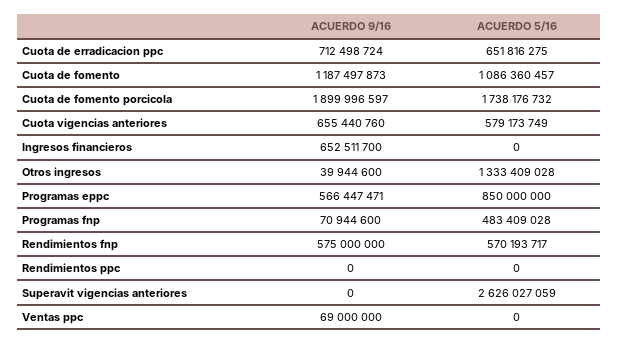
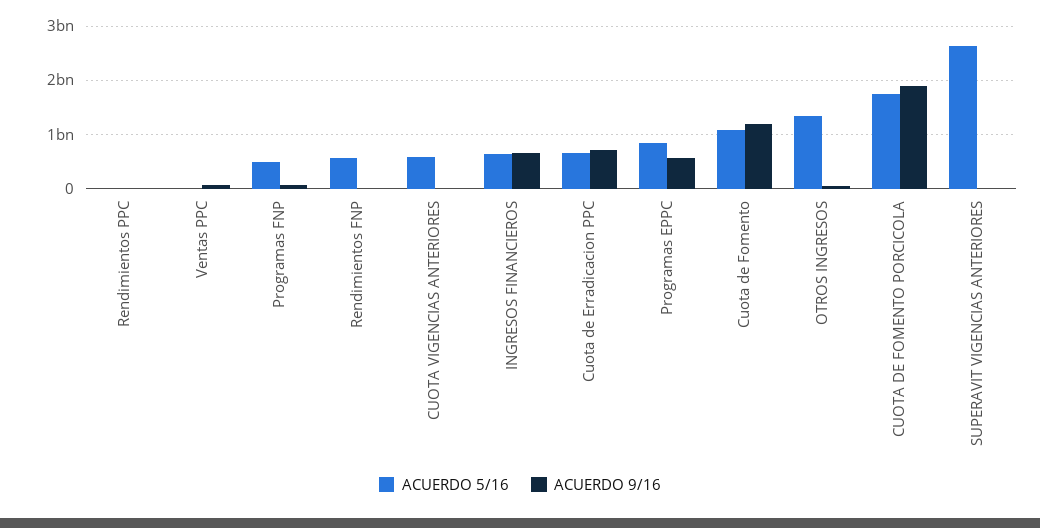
  {
    "ACUERDO 9/16": {
      "Cuota de erradicacion ppc": 712498724,
      "Cuota de fomento": 1187497873,
      "Cuota de fomento porcicola": 1899996597,
-     "Cuota vigencias anteriores": 655440760,
+     "Cuota vigencias anteriores": 0,
      "Ingresos financieros": 652511700,
      "Otros ingresos": 39944600,
      "Programas eppc": 566447471,
      "Programas fnp": 70944600,
-     "Rendimientos fnp": 575000000,
+     "Rendimientos fnp": 0,
      "Rendimientos ppc": 0,
      "Superavit vigencias anteriores": 0,
      "Ventas ppc": 69000000
    },
    "ACUERDO 5/16": {
      "Cuota de erradicacion ppc": 651816275,
      "Cuota de fomento": 1086360457,
      "Cuota de fomento porcicola": 1738176732,
      "Cuota vigencias anteriores": 579173749,
-     "Ingresos financieros": 0,
+     "Ingresos financieros": 600000000,
      "Otros ingresos": 1333409028,
      "Programas eppc": 850000000,
      "Programas fnp": 483409028,
      "Rendimientos fnp": 570193717,
      "Rendimientos ppc": 0,
      "Superavit vigencias anteriores": 2626027059,
      "Ventas ppc": 0
    }
  }

